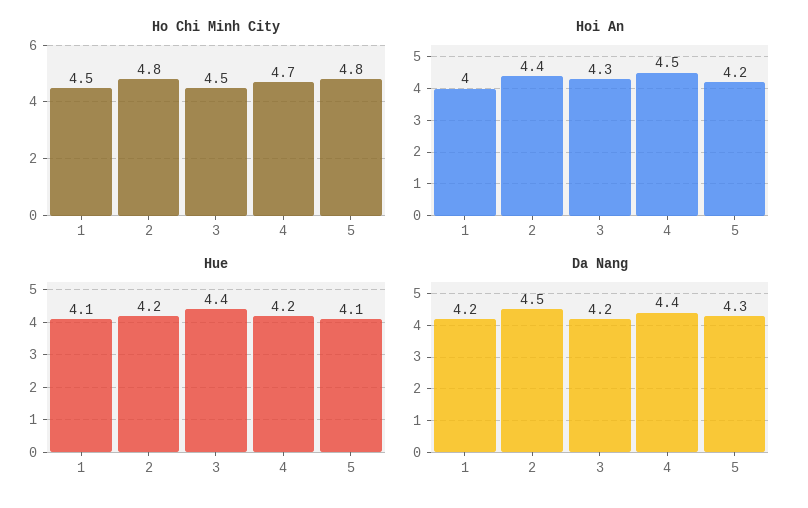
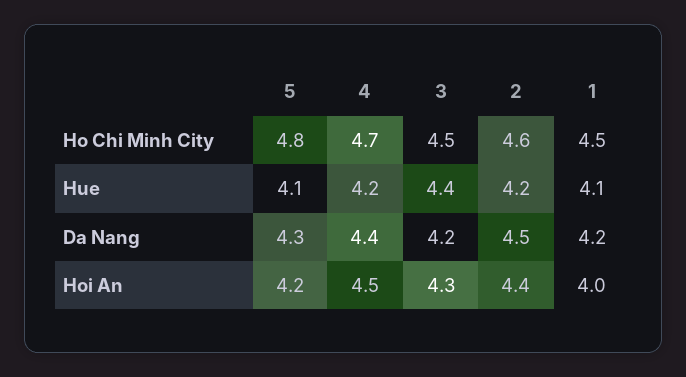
  {
    "Ho Chi Minh City": {
      "1": 4.5,
-     "2": 4.8,
+     "2": 4.6,
      "3": 4.5,
      "4": 4.7,
      "5": 4.8
    },
    "Hoi An": {
      "1": 4,
      "2": 4.4,
      "3": 4.3,
      "4": 4.5,
      "5": 4.2
    },
    "Hue": {
      "1": 4.1,
      "2": 4.2,
      "3": 4.4,
      "4": 4.2,
      "5": 4.1
    },
    "Da Nang": {
      "1": 4.2,
      "2": 4.5,
      "3": 4.2,
      "4": 4.4,
      "5": 4.3
    }
  }

